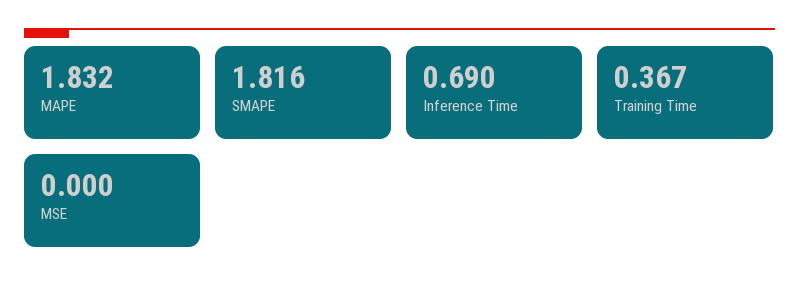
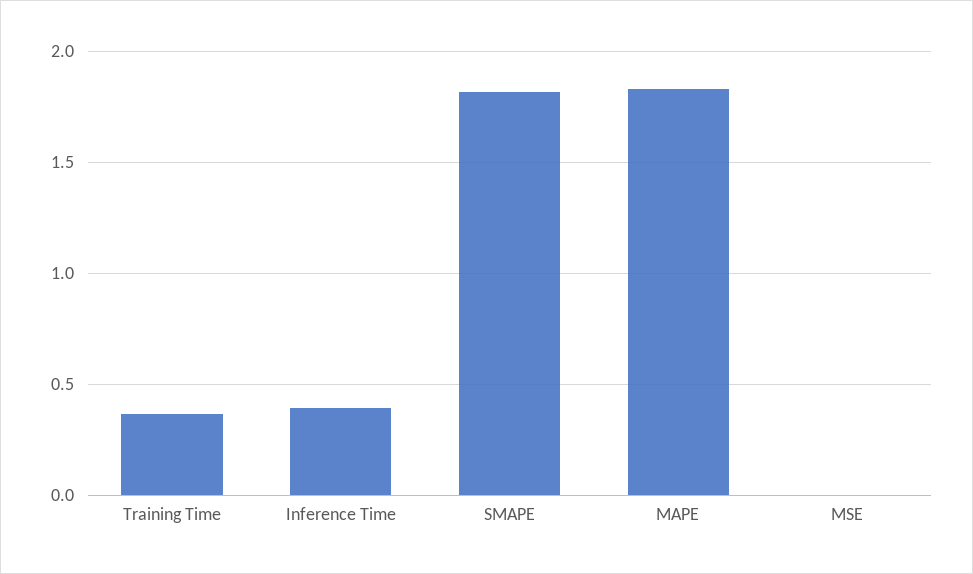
  {
    "MAPE": 1.832,
    "SMAPE": 1.816,
-   "Inference Time": 0.69,
+   "Inference Time": 0.4,
    "Training Time": 0.367,
    "MSE": 0
  }

